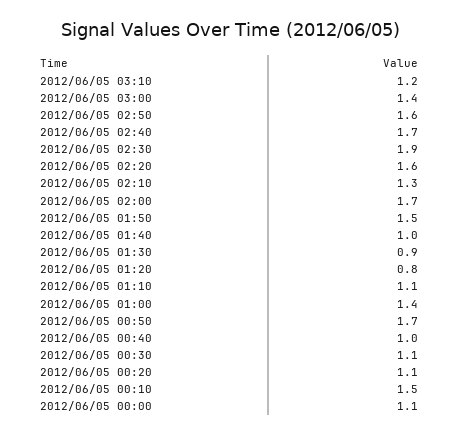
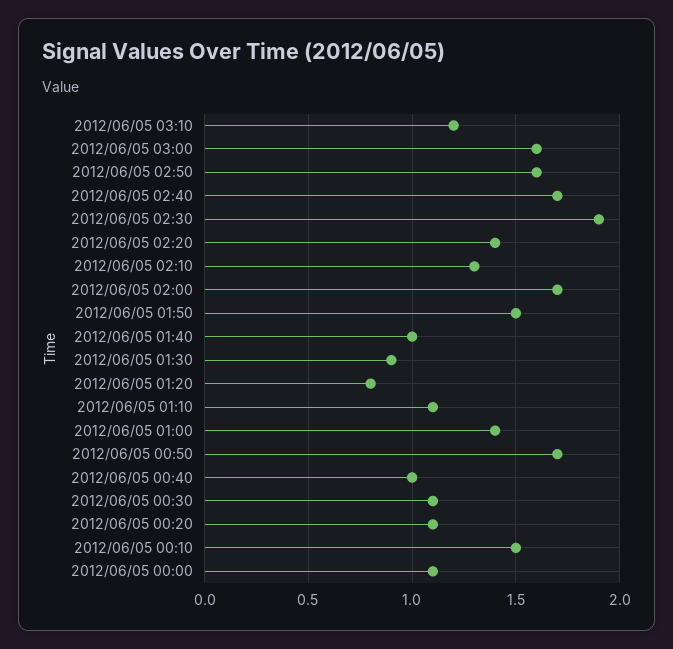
  {
    "2012/06/05 03:10": 1.2,
-   "2012/06/05 03:00": 1.4,
+   "2012/06/05 03:00": 1.6,
    "2012/06/05 02:50": 1.6,
    "2012/06/05 02:40": 1.7,
    "2012/06/05 02:30": 1.9,
-   "2012/06/05 02:20": 1.6,
+   "2012/06/05 02:20": 1.4,
    "2012/06/05 02:10": 1.3,
    "2012/06/05 02:00": 1.7,
    "2012/06/05 01:50": 1.5,
    "2012/06/05 01:40": 1,
    "2012/06/05 01:30": 0.9,
    "2012/06/05 01:20": 0.8,
    "2012/06/05 01:10": 1.1,
    "2012/06/05 01:00": 1.4,
    "2012/06/05 00:50": 1.7,
    "2012/06/05 00:40": 1,
    "2012/06/05 00:30": 1.1,
    "2012/06/05 00:20": 1.1,
    "2012/06/05 00:10": 1.5,
    "2012/06/05 00:00": 1.1
  }

